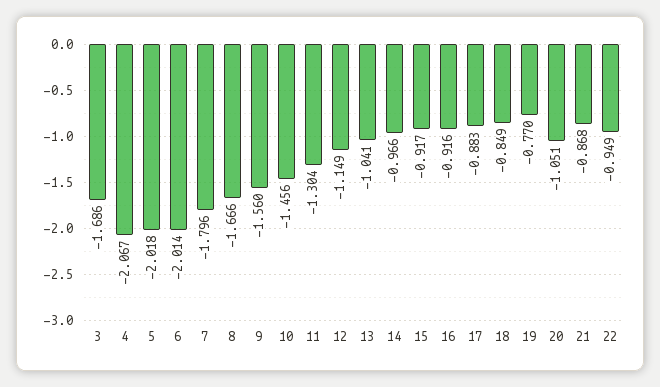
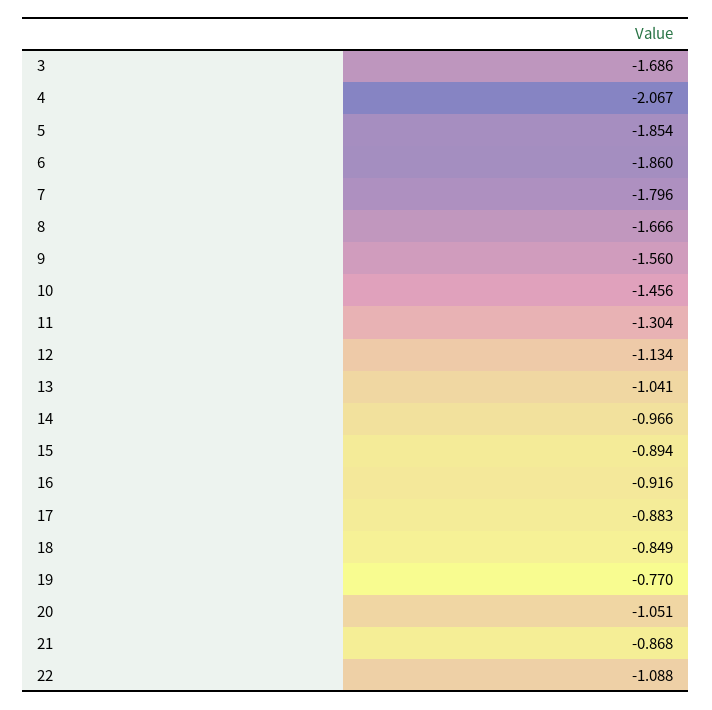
  {
    "3": -1.686,
    "4": -2.067,
-   "5": -2.018,
+   "5": -1.854,
-   "6": -2.014,
+   "6": -1.86,
    "7": -1.796,
    "8": -1.666,
    "9": -1.56,
    "10": -1.456,
    "11": -1.304,
-   "12": -1.149,
+   "12": -1.134,
    "13": -1.041,
    "14": -0.966,
-   "15": -0.917,
+   "15": -0.894,
    "16": -0.916,
    "17": -0.883,
    "18": -0.849,
    "19": -0.77,
    "20": -1.051,
    "21": -0.868,
-   "22": -0.949
+   "22": -1.088
  }

